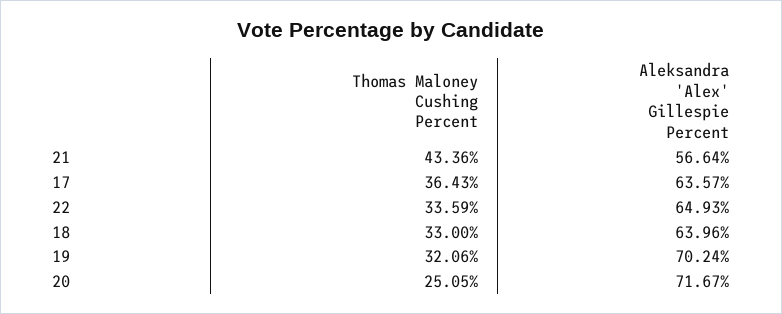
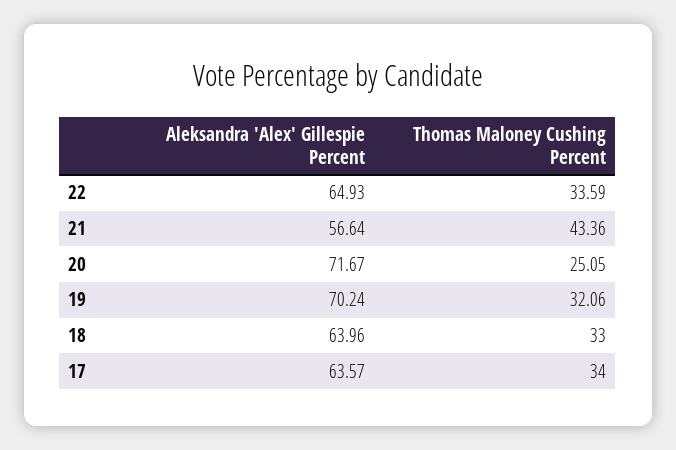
  {
    "Thomas Maloney Cushing Percent": {
      "21": 43.36,
-     "17": 36.43,
+     "17": 34,
      "22": 33.59,
      "18": 33,
      "19": 32.06,
      "20": 25.05
    },
    "Aleksandra 'Alex' Gillespie Percent": {
      "21": 56.64,
      "17": 63.57,
      "22": 64.93,
      "18": 63.96,
      "19": 70.24,
      "20": 71.67
    }
  }

